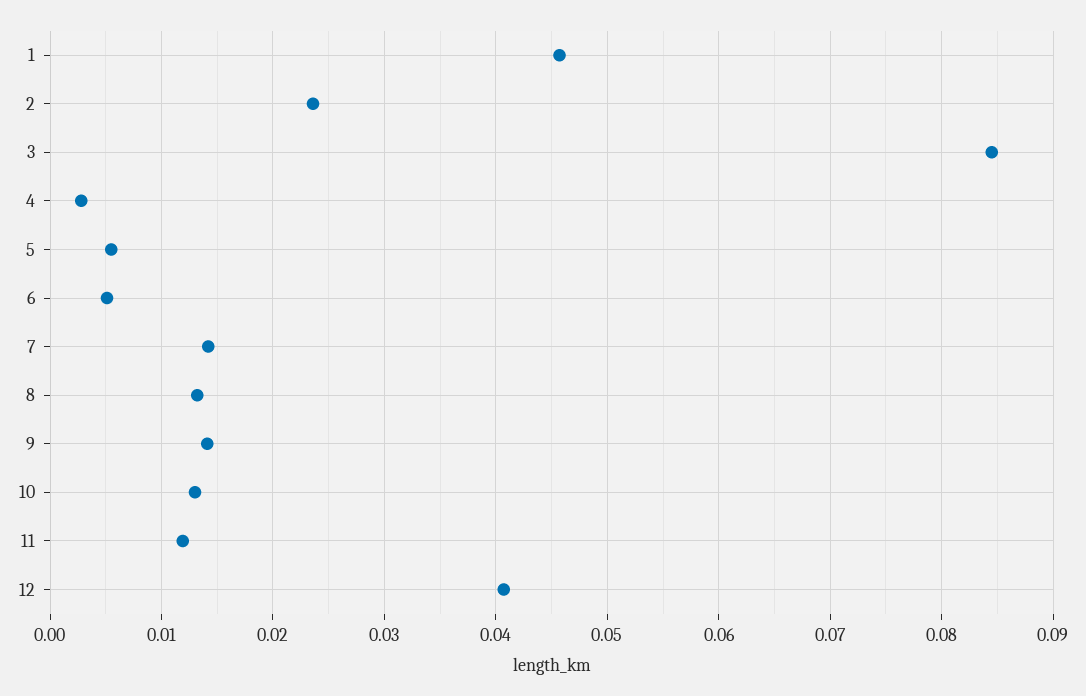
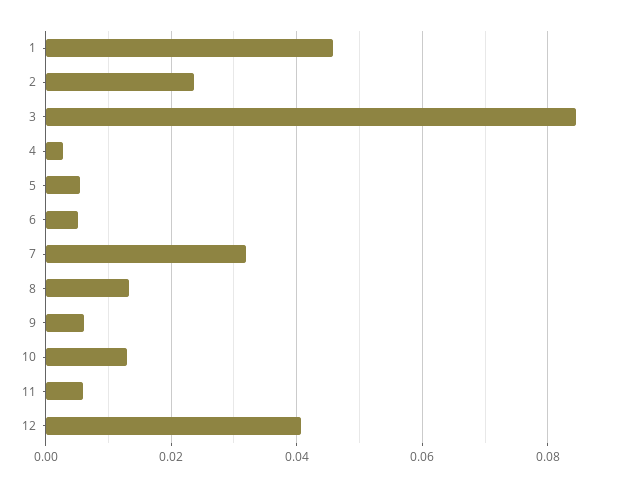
  {
    "1": 0.046,
    "2": 0.024,
    "3": 0.085,
    "4": 0.003,
    "5": 0.006,
    "6": 0.005,
-   "7": 0.014,
+   "7": 0.032,
    "8": 0.013,
-   "9": 0.014,
+   "9": 0.006,
    "10": 0.013,
-   "11": 0.012,
+   "11": 0.006,
    "12": 0.041
  }

